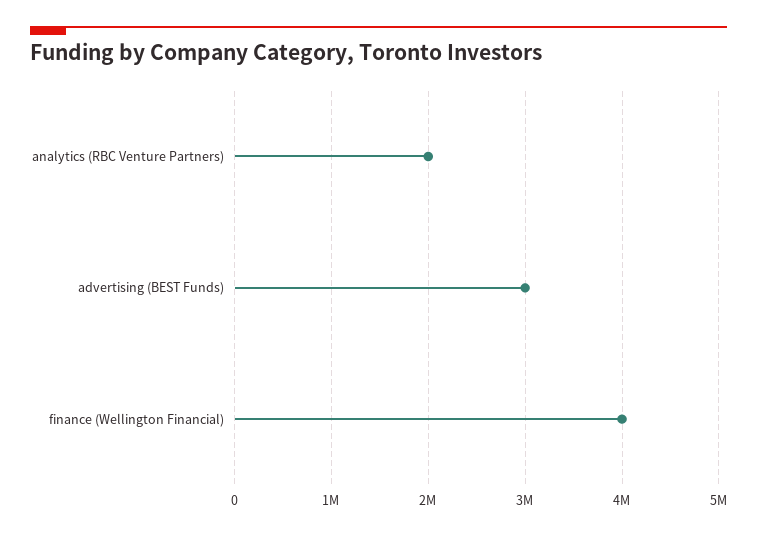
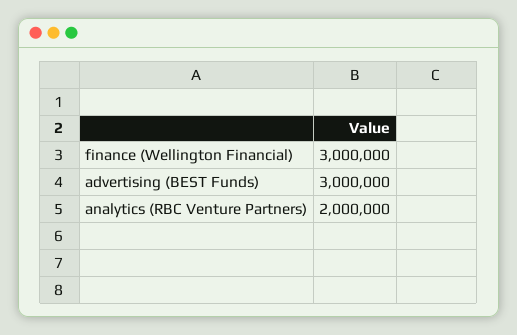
  {
    "analytics (RBC Venture Partners)": 2000000,
    "advertising (BEST Funds)": 3000000,
-   "finance (Wellington Financial)": 4000000
+   "finance (Wellington Financial)": 3000000
  }

